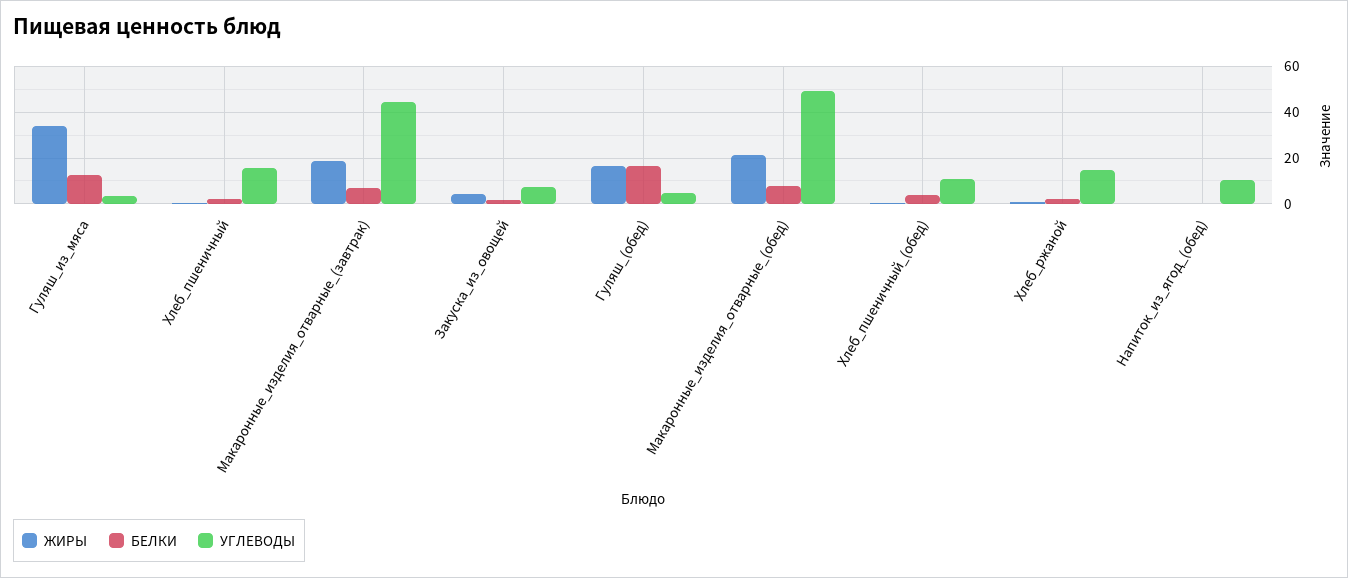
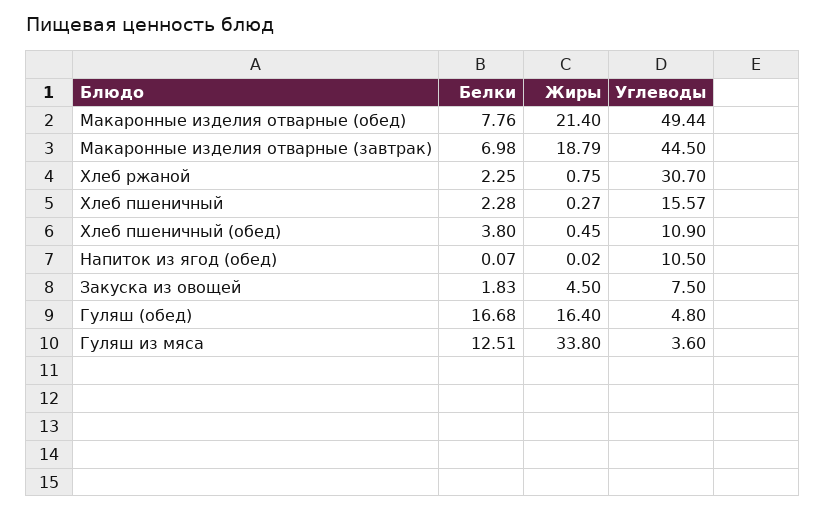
  {
    "ЖИРЫ": {
      "Гуляш_из_мяса": 33.8,
      "Хлеб_пшеничный": 0.27,
      "Макаронные_изделия_отварные_(завтрак)": 18.79,
      "Закуска_из_овощей": 4.5,
      "Гуляш_(обед)": 16.4,
      "Макаронные_изделия_отварные_(обед)": 21.4,
      "Хлеб_пшеничный_(обед)": 0.45,
      "Хлеб_ржаной": 0.75,
      "Напиток_из_ягод_(обед)": 0.02
    },
    "БЕЛКИ": {
      "Гуляш_из_мяса": 12.51,
      "Хлеб_пшеничный": 2.28,
      "Макаронные_изделия_отварные_(завтрак)": 6.98,
      "Закуска_из_овощей": 1.83,
      "Гуляш_(обед)": 16.68,
      "Макаронные_изделия_отварные_(обед)": 7.76,
      "Хлеб_пшеничный_(обед)": 3.8,
      "Хлеб_ржаной": 2.25,
      "Напиток_из_ягод_(обед)": 0.07
    },
    "УГЛЕВОДЫ": {
      "Гуляш_из_мяса": 3.6,
      "Хлеб_пшеничный": 15.57,
      "Макаронные_изделия_отварные_(завтрак)": 44.5,
      "Закуска_из_овощей": 7.5,
      "Гуляш_(обед)": 4.8,
      "Макаронные_изделия_отварные_(обед)": 49.44,
      "Хлеб_пшеничный_(обед)": 10.9,
-     "Хлеб_ржаной": 15,
+     "Хлеб_ржаной": 30.7,
      "Напиток_из_ягод_(обед)": 10.5
    }
  }

